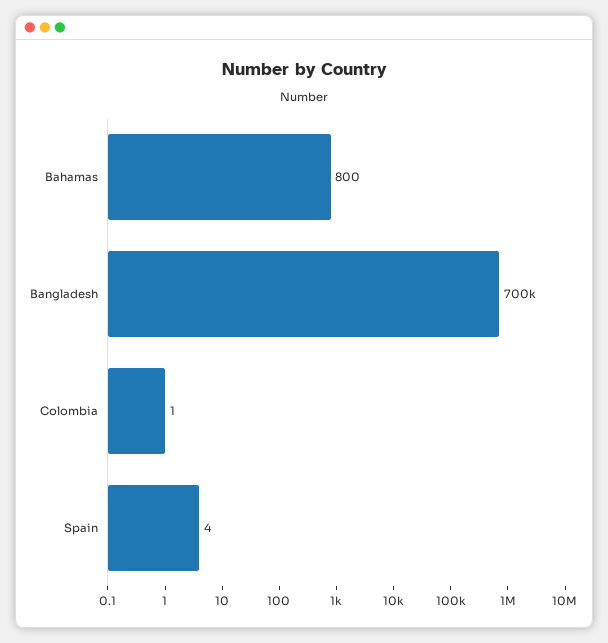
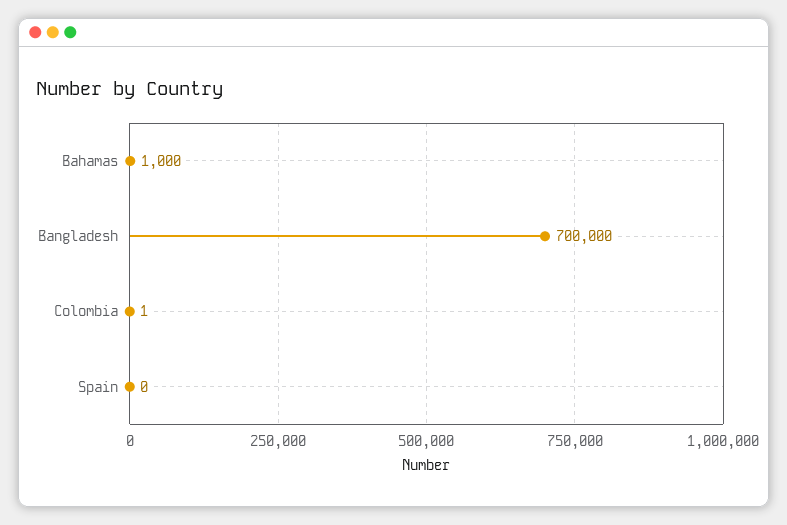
  {
-   "Bahamas": 800,
+   "Bahamas": 1000,
    "Bangladesh": 700000,
    "Colombia": 1,
-   "Spain": 4
+   "Spain": 0
  }

